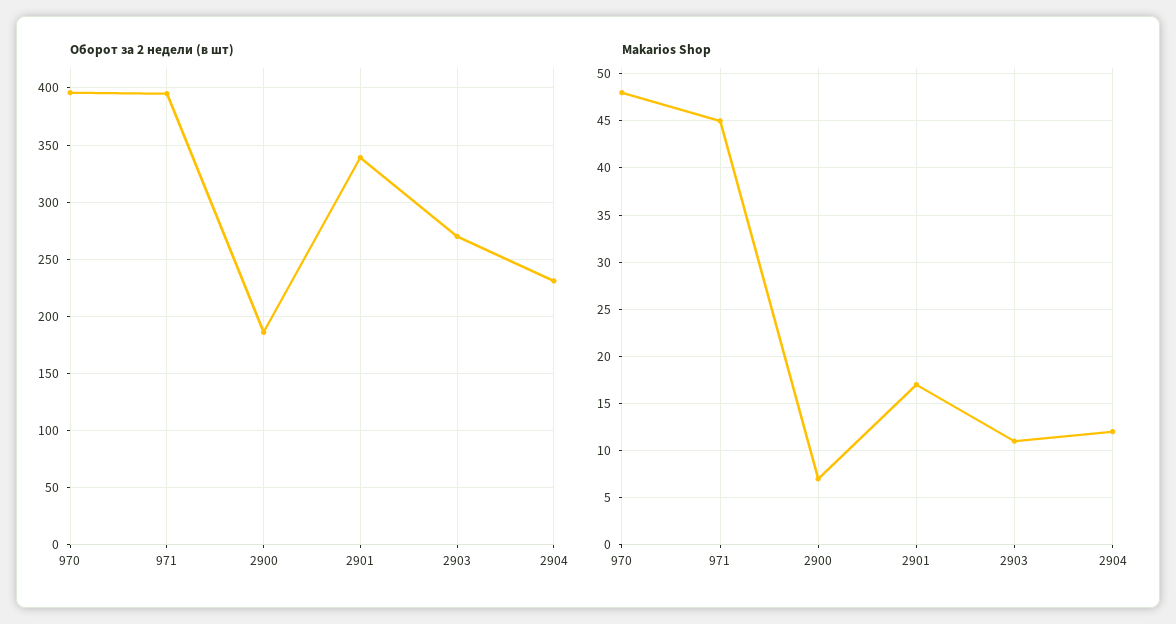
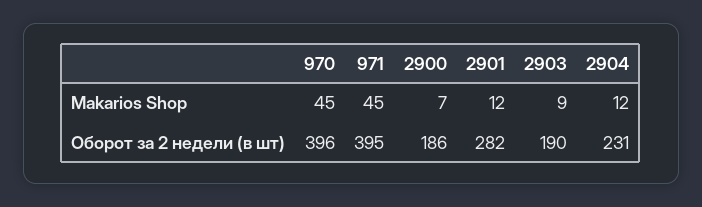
  {
    "Оборот за 2 недели (в шт)": {
      "970": 396,
      "971": 395,
      "2900": 186,
-     "2901": 340,
+     "2901": 282,
-     "2903": 270,
+     "2903": 190,
      "2904": 231
    },
    "Makarios Shop": {
-     "970": 48,
+     "970": 45,
      "971": 45,
      "2900": 7,
-     "2901": 17,
+     "2901": 12,
-     "2903": 11,
+     "2903": 9,
      "2904": 12
    }
  }

